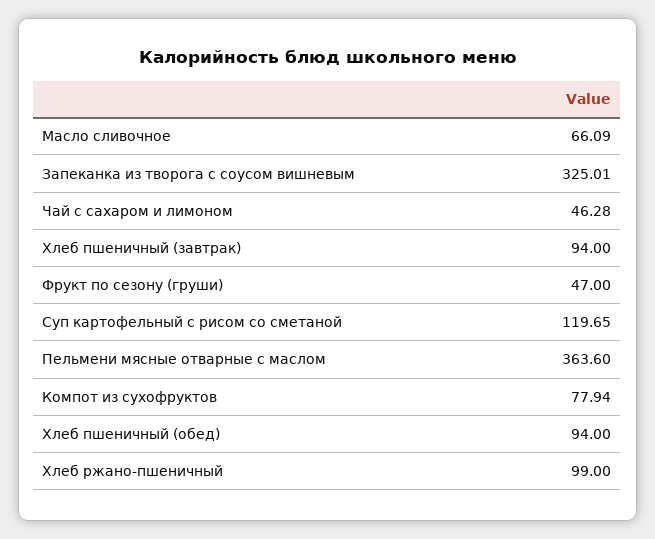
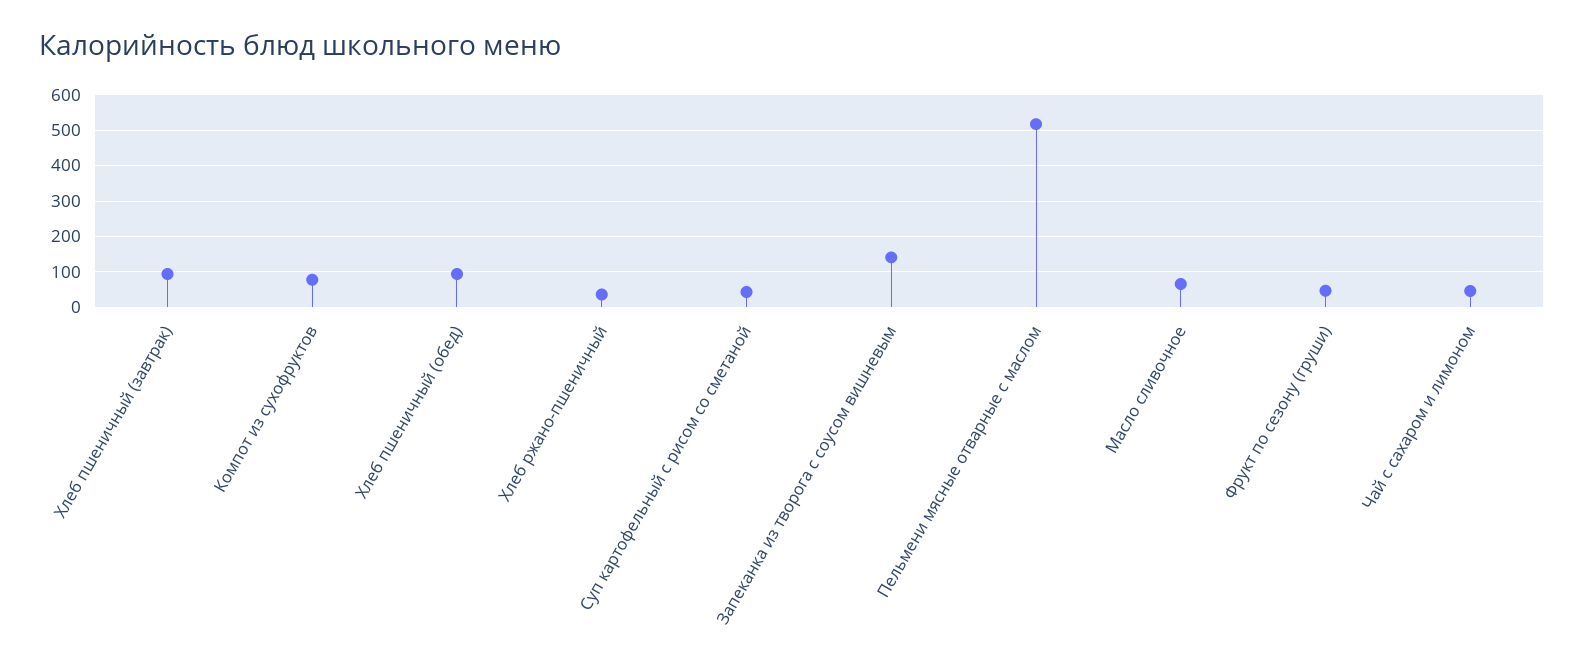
  {
    "Масло сливочное": 66.09,
-   "Запеканка из творога с соусом вишневым": 325.01,
+   "Запеканка из творога с соусом вишневым": 140,
    "Чай с сахаром и лимоном": 46.28,
    "Хлеб пшеничный (завтрак)": 94,
    "Фрукт по сезону (груши)": 47,
-   "Суп картофельный с рисом со сметаной": 119.65,
+   "Суп картофельный с рисом со сметаной": 40,
-   "Пельмени мясные отварные с маслом": 363.6,
+   "Пельмени мясные отварные с маслом": 520,
    "Компот из сухофруктов": 77.94,
    "Хлеб пшеничный (обед)": 94,
-   "Хлеб ржано-пшеничный": 99
+   "Хлеб ржано-пшеничный": 40
  }

